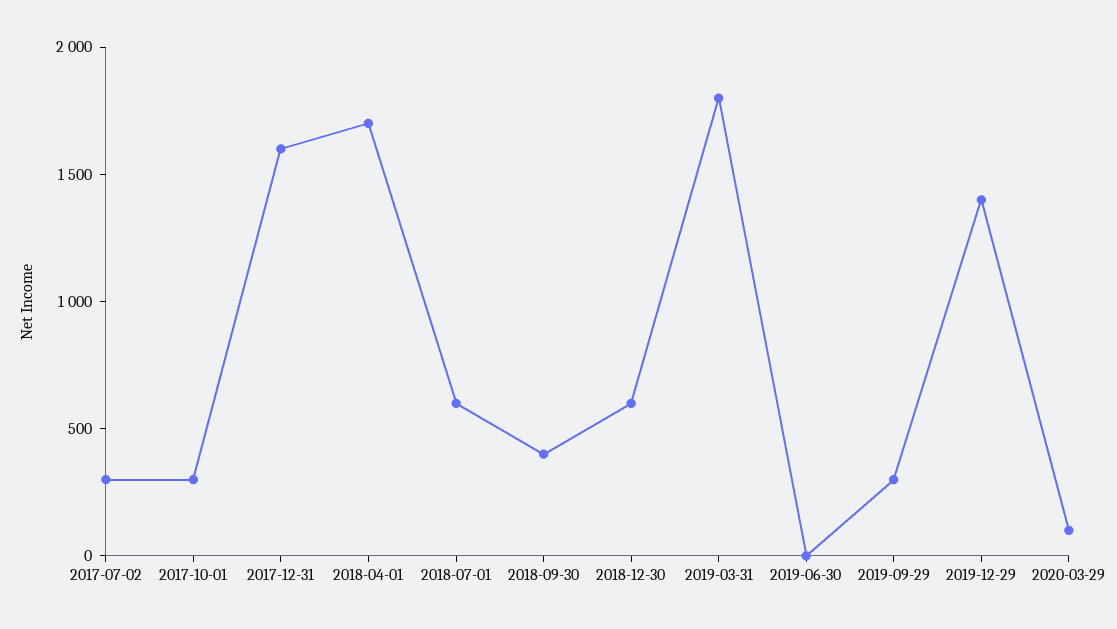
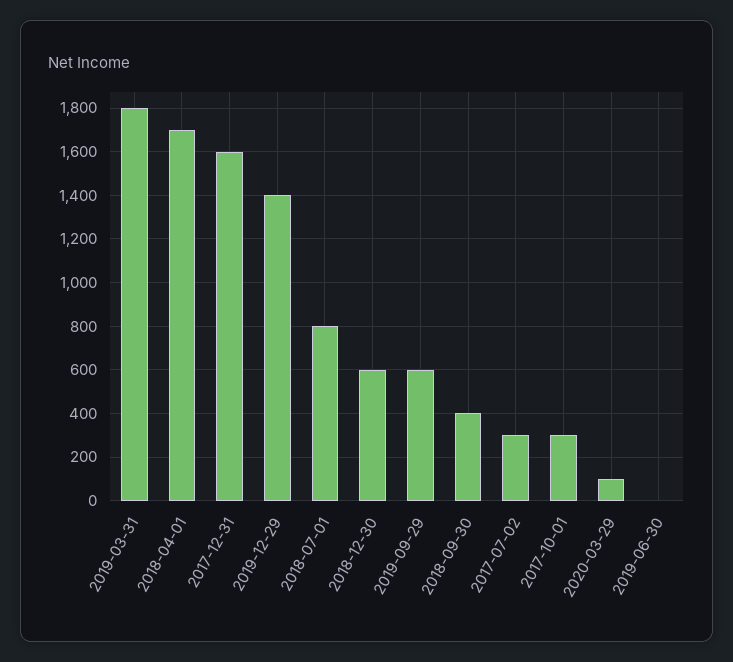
  {
    "2017-07-02": 300,
    "2017-10-01": 300,
    "2017-12-31": 1600,
    "2018-04-01": 1700,
-   "2018-07-01": 600,
+   "2018-07-01": 800,
    "2018-09-30": 400,
    "2018-12-30": 600,
    "2019-03-31": 1800,
    "2019-06-30": 0,
-   "2019-09-29": 300,
+   "2019-09-29": 600,
    "2019-12-29": 1400,
    "2020-03-29": 100
  }

